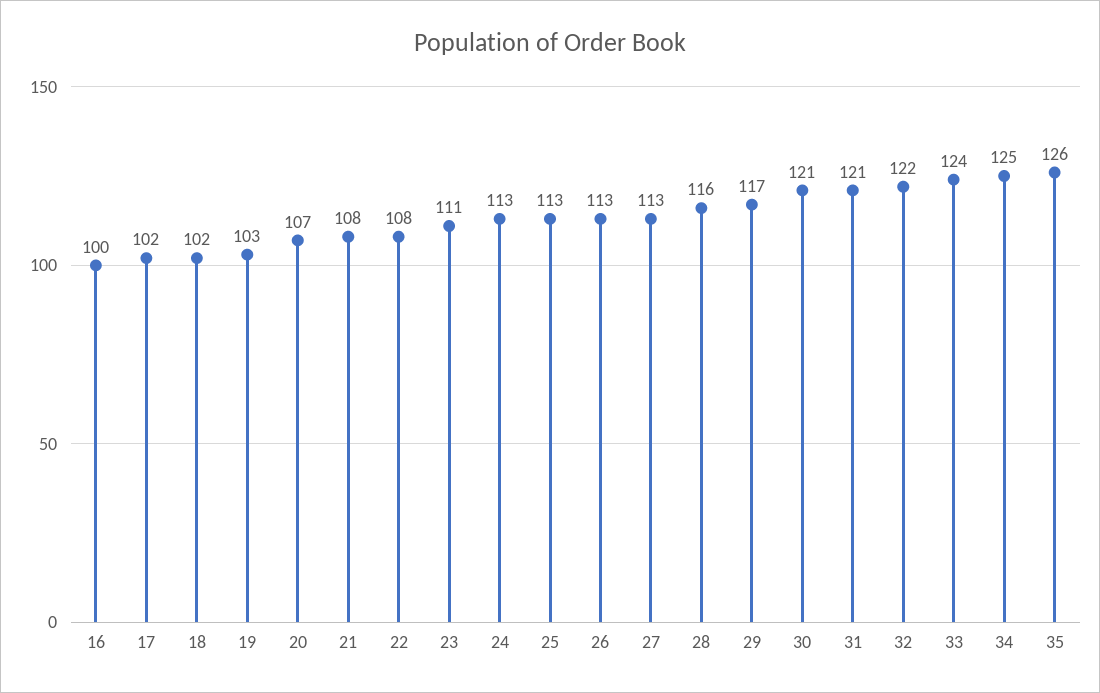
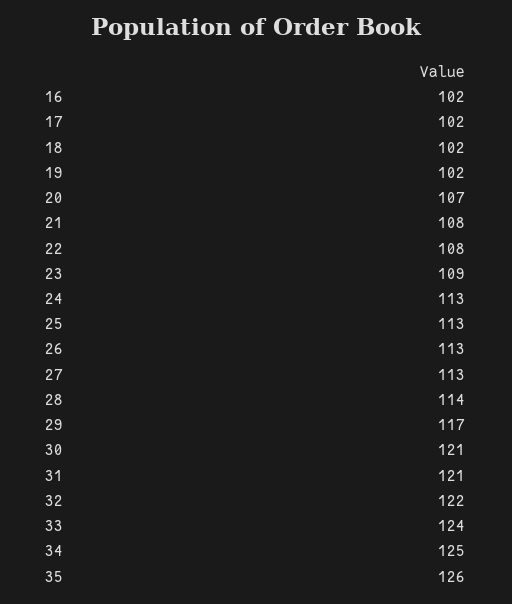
  {
-   "16": 100,
+   "16": 102,
    "17": 102,
    "18": 102,
-   "19": 103,
+   "19": 102,
    "20": 107,
    "21": 108,
    "22": 108,
-   "23": 111,
+   "23": 109,
    "24": 113,
    "25": 113,
    "26": 113,
    "27": 113,
-   "28": 116,
+   "28": 114,
    "29": 117,
    "30": 121,
    "31": 121,
    "32": 122,
    "33": 124,
    "34": 125,
    "35": 126
  }

